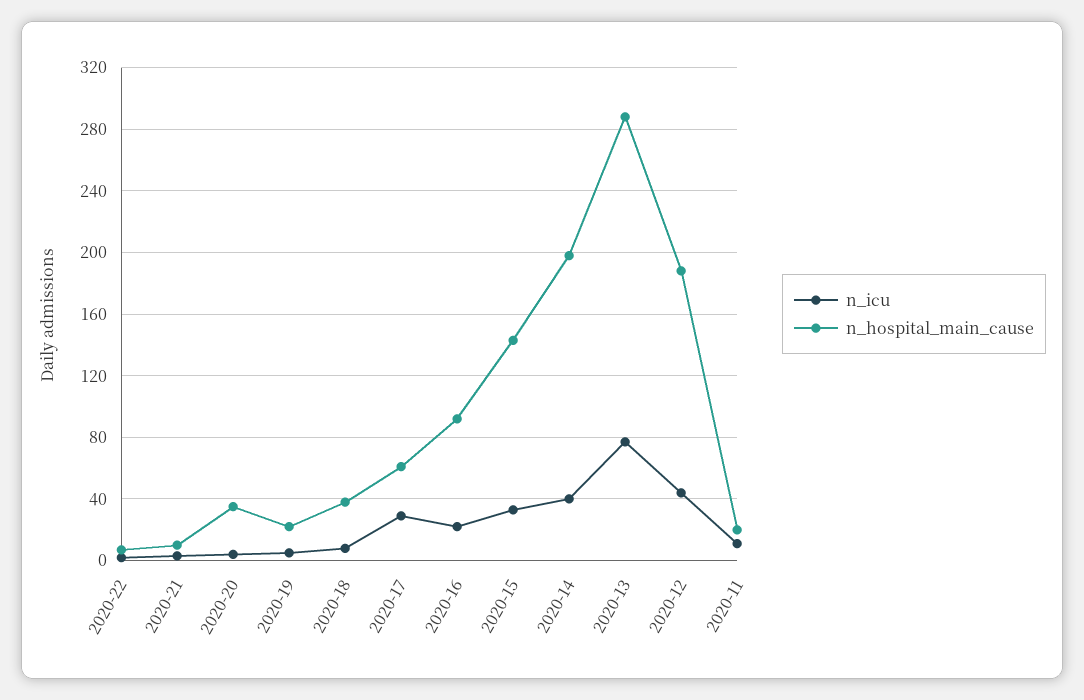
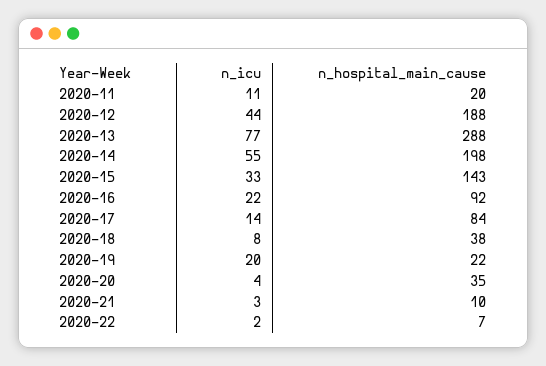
  {
    "n_icu": {
      "2020-22": 2,
      "2020-21": 3,
      "2020-20": 4,
-     "2020-19": 5,
+     "2020-19": 20,
      "2020-18": 8,
-     "2020-17": 30,
+     "2020-17": 14,
      "2020-16": 22,
      "2020-15": 33,
-     "2020-14": 40,
+     "2020-14": 55,
      "2020-13": 77,
      "2020-12": 44,
      "2020-11": 11
    },
    "n_hospital_main_cause": {
      "2020-22": 7,
      "2020-21": 10,
      "2020-20": 35,
      "2020-19": 22,
      "2020-18": 38,
-     "2020-17": 60,
+     "2020-17": 84,
      "2020-16": 92,
      "2020-15": 143,
      "2020-14": 198,
      "2020-13": 288,
      "2020-12": 188,
      "2020-11": 20
    }
  }

